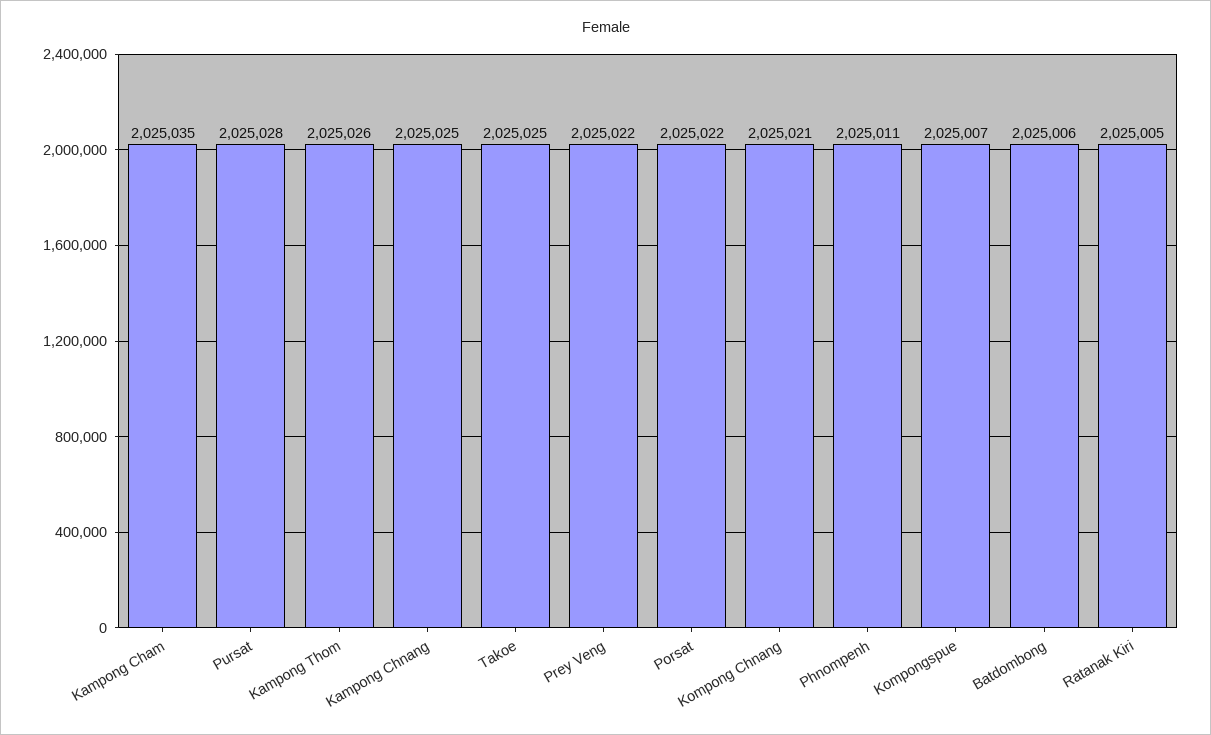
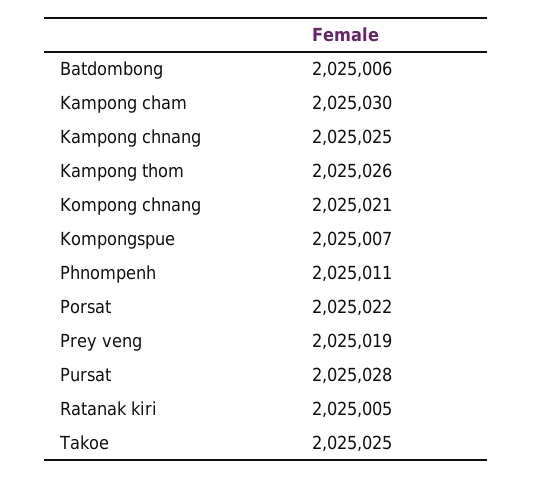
  {
-   "Kampong Cham": 2025035,
+   "Kampong Cham": 2025030,
    "Pursat": 2025028,
    "Kampong Thom": 2025026,
    "Kampong Chnang": 2025025,
    "Takoe": 2025025,
-   "Prey Veng": 2025022,
+   "Prey Veng": 2025019,
    "Porsat": 2025022,
    "Kompong Chnang": 2025021,
    "Phnompenh": 2025011,
    "Kompongspue": 2025007,
    "Batdombong": 2025006,
    "Ratanak Kiri": 2025005
  }

